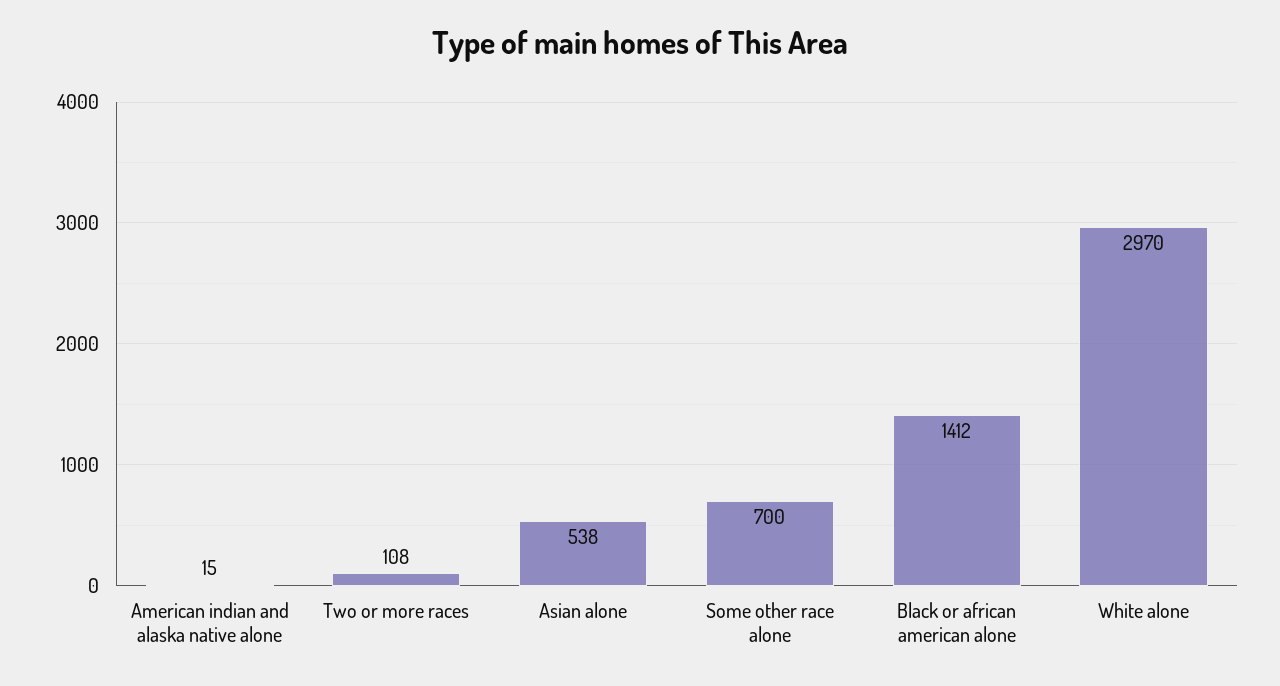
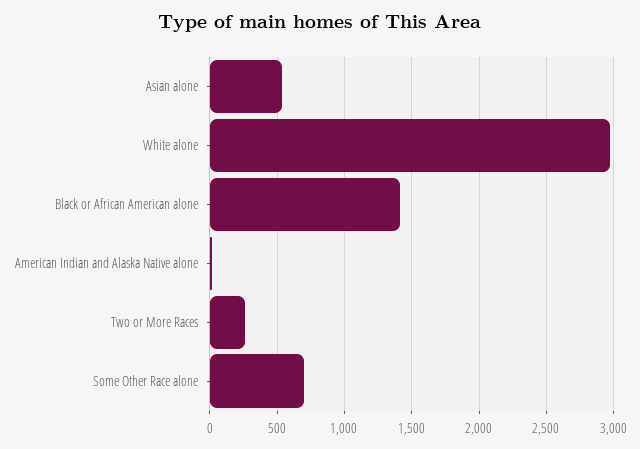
  {
    "American indian and alaska native alone": 15,
-   "Two or more races": 108,
+   "Two or more races": 250,
    "Asian alone": 538,
    "Some other race alone": 700,
    "Black or african american alone": 1412,
    "White alone": 2970
  }

